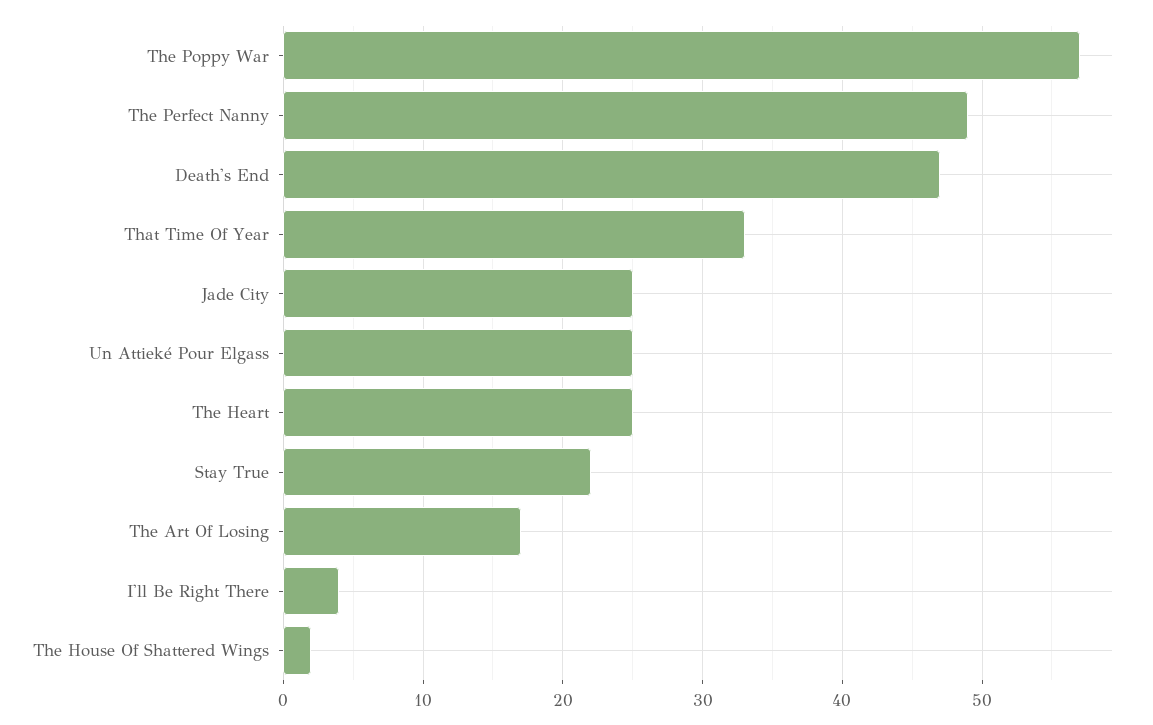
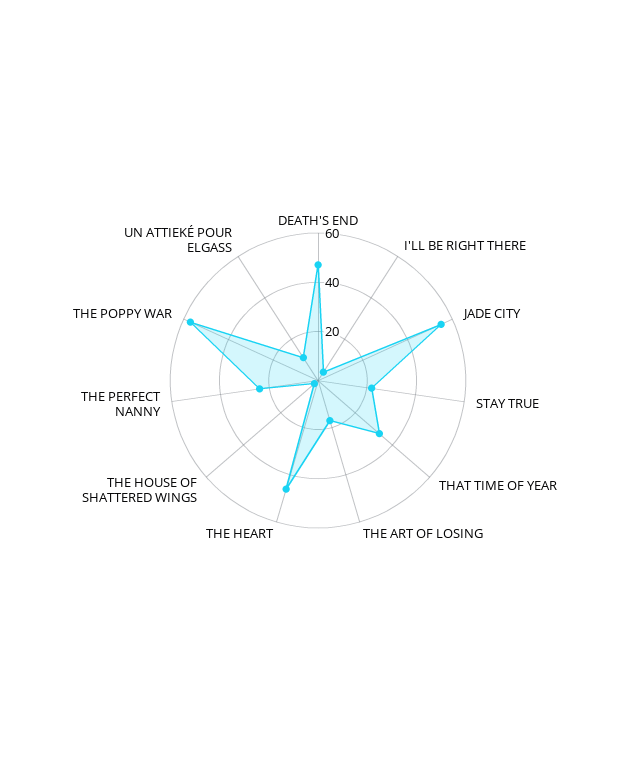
  {
    "The Poppy War": 57,
-   "The Perfect Nanny": 49,
+   "The Perfect Nanny": 25,
    "Death's End": 47,
    "That Time Of Year": 33,
-   "Jade City": 25,
+   "Jade City": 55,
-   "Un Attieké Pour Elgass": 25,
+   "Un Attieké Pour Elgass": 10,
-   "The Heart": 25,
+   "The Heart": 45,
    "Stay True": 22,
    "The Art Of Losing": 17,
    "I'll Be Right There": 4,
    "The House Of Shattered Wings": 2
  }

